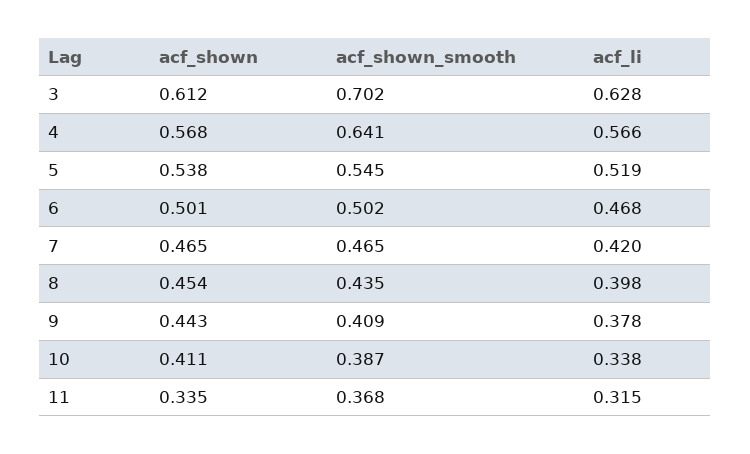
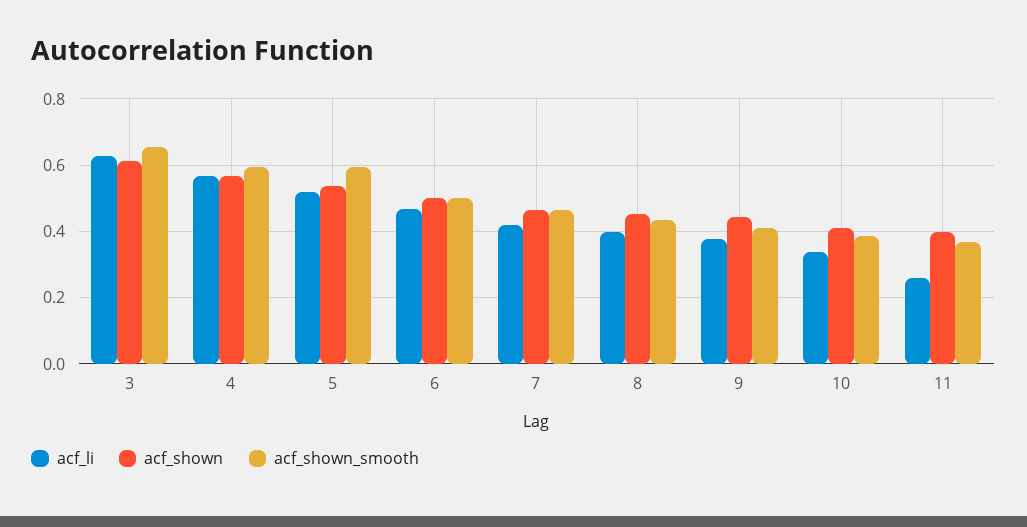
  {
    "acf_shown": {
      "3": 0.612,
      "4": 0.568,
      "5": 0.538,
      "6": 0.501,
      "7": 0.465,
      "8": 0.454,
      "9": 0.443,
      "10": 0.411,
-     "11": 0.335
+     "11": 0.4
    },
    "acf_shown_smooth": {
-     "3": 0.702,
+     "3": 0.66,
-     "4": 0.641,
+     "4": 0.6,
-     "5": 0.545,
+     "5": 0.6,
      "6": 0.502,
      "7": 0.465,
      "8": 0.435,
      "9": 0.409,
      "10": 0.387,
      "11": 0.368
    },
    "acf_li": {
      "3": 0.628,
      "4": 0.566,
      "5": 0.519,
      "6": 0.468,
      "7": 0.42,
      "8": 0.398,
      "9": 0.378,
      "10": 0.338,
-     "11": 0.315
+     "11": 0.26
    }
  }

